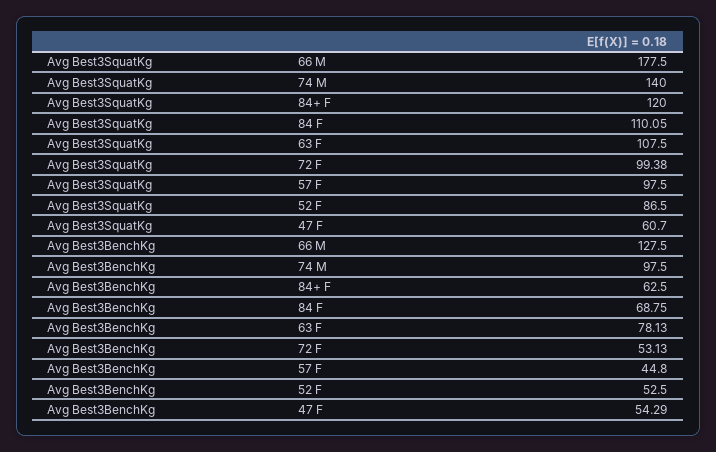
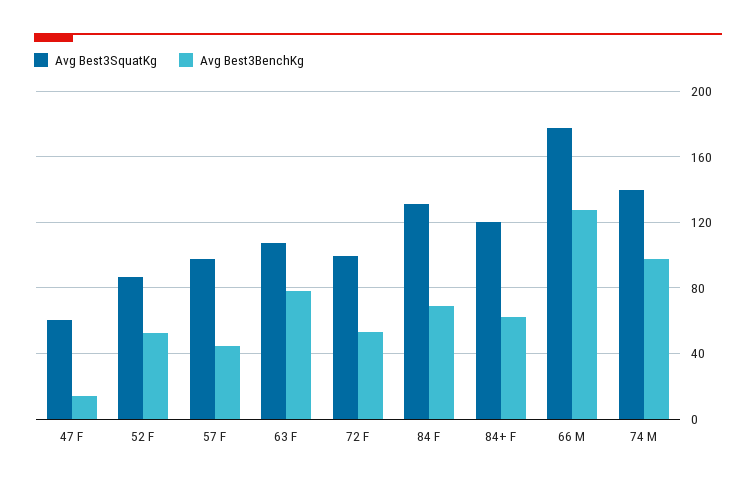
  {
    "Avg Best3SquatKg": {
      "66 M": 177.5,
      "74 M": 140,
      "84+ F": 120,
-     "84 F": 110.05,
+     "84 F": 130,
      "63 F": 107.5,
      "72 F": 99.38,
      "57 F": 97.5,
      "52 F": 86.5,
      "47 F": 60.7
    },
    "Avg Best3BenchKg": {
      "66 M": 127.5,
      "74 M": 97.5,
      "84+ F": 62.5,
      "84 F": 68.75,
      "63 F": 78.13,
      "72 F": 53.13,
      "57 F": 44.8,
      "52 F": 52.5,
-     "47 F": 54.29
+     "47 F": 15
    }
  }

